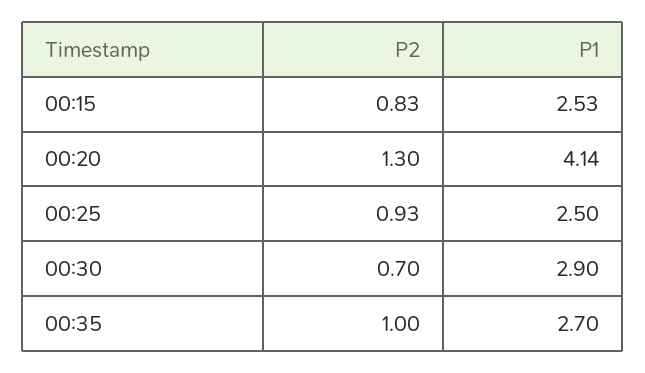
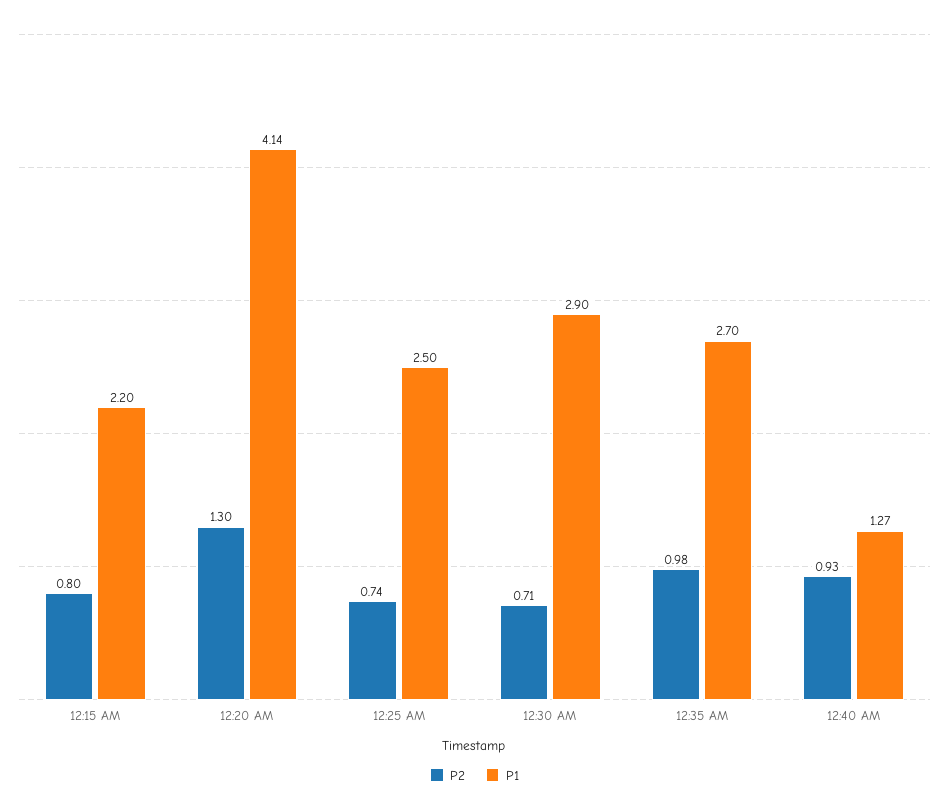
  {
    "P2": {
-     "00:15": 0.83,
+     "00:15": 0.8,
      "00:20": 1.3,
-     "00:25": 0.93,
+     "00:25": 0.74,
-     "00:30": 0.7,
+     "00:30": 0.71,
-     "00:35": 1
+     "00:35": 0.98,
+     "12:40 AM": 0.93
    },
    "P1": {
-     "00:15": 2.53,
+     "00:15": 2.2,
      "00:20": 4.14,
      "00:25": 2.5,
      "00:30": 2.9,
-     "00:35": 2.7
+     "00:35": 2.7,
+     "12:40 AM": 1.27
    }
  }

